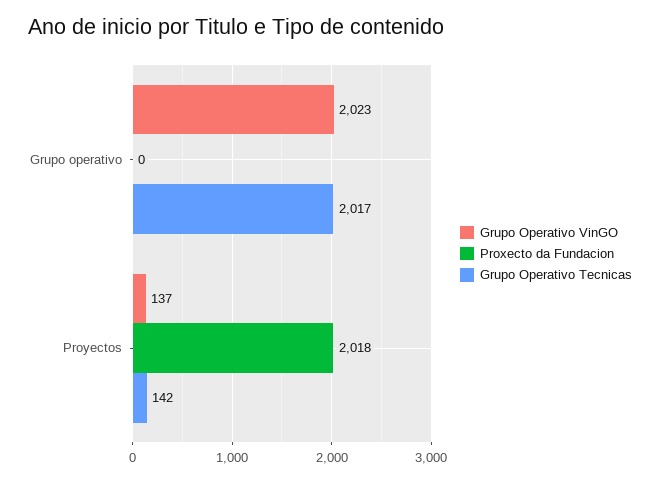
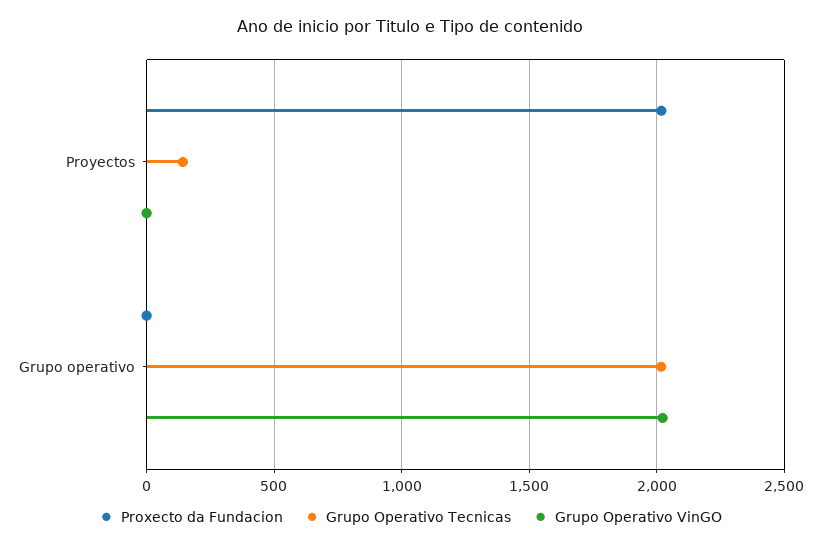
  {
    "Grupo Operativo VinGO": {
      "Grupo operativo": 2023,
-     "Proyectos": 137
+     "Proyectos": 0
    },
    "Proxecto da Fundacion": {
      "Grupo operativo": 0,
      "Proyectos": 2018
    },
    "Grupo Operativo Tecnicas": {
      "Grupo operativo": 2017,
      "Proyectos": 142
    }
  }

